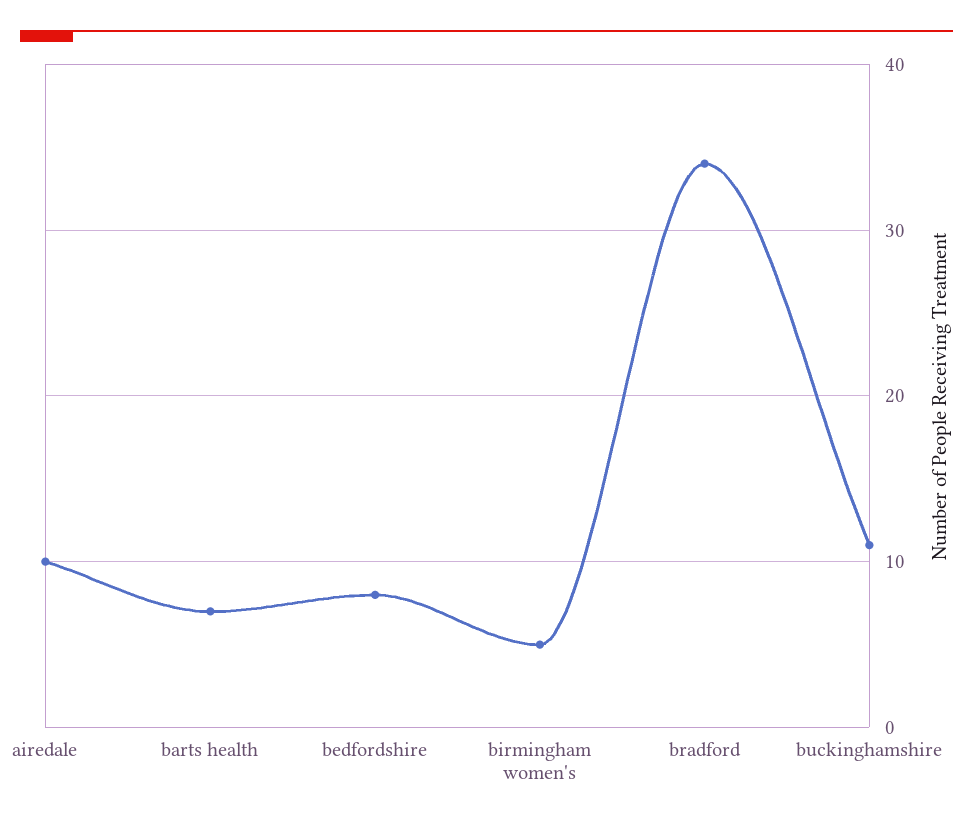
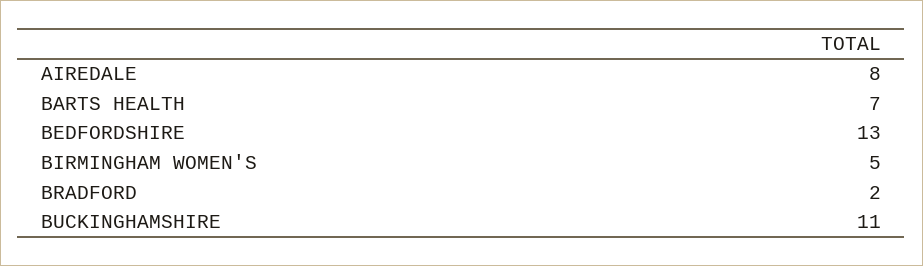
  {
-   "airedale": 10,
+   "airedale": 8,
    "barts health": 7,
-   "bedfordshire": 8,
+   "bedfordshire": 13,
    "birmingham women's": 5,
-   "bradford": 34,
+   "bradford": 2,
    "buckinghamshire": 11
  }

